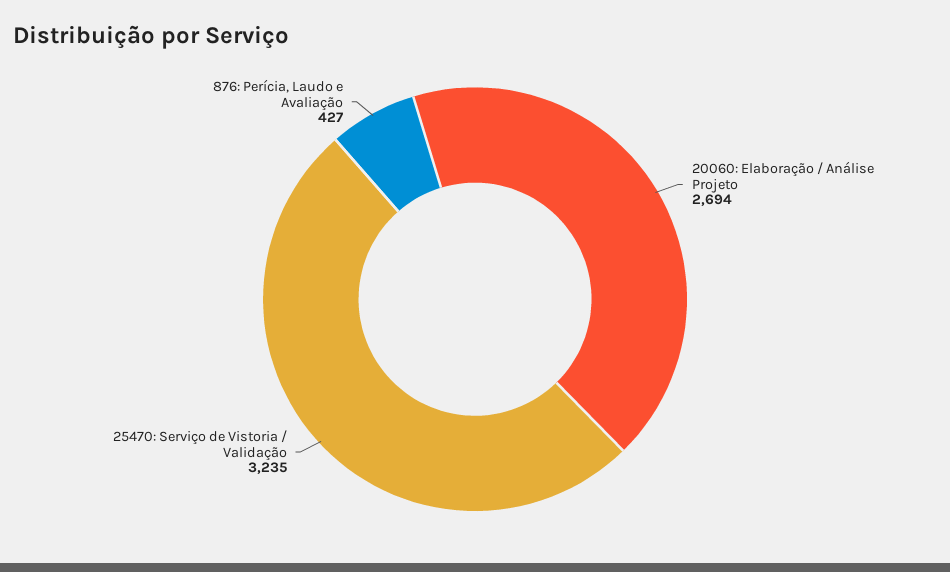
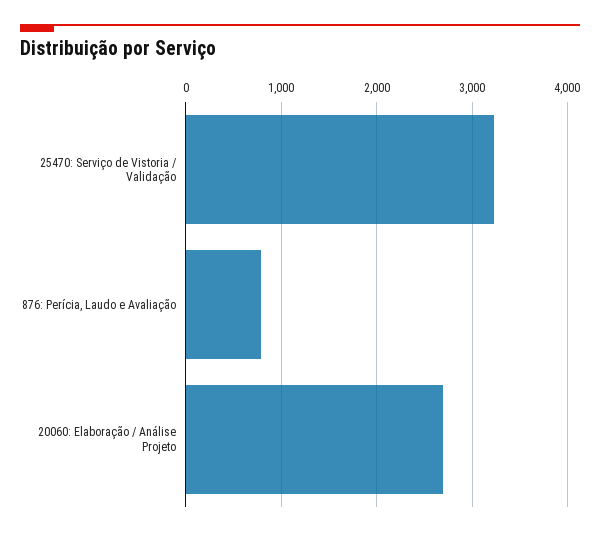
  {
    "20060: Elaboração / Análise Projeto": 2694,
    "25470: Serviço de Vistoria / Validação": 3235,
-   "876: Perícia, Laudo e Avaliação": 427
+   "876: Perícia, Laudo e Avaliação": 800
  }

